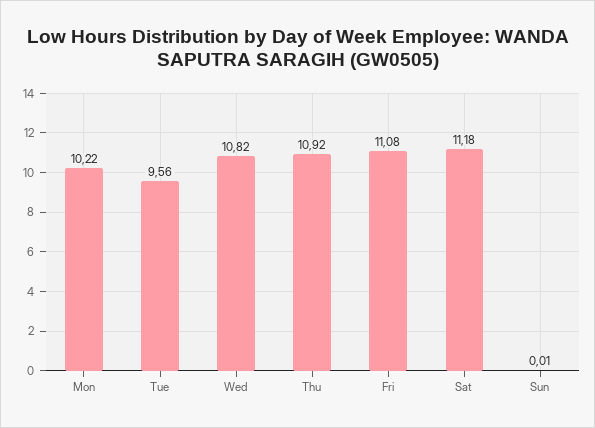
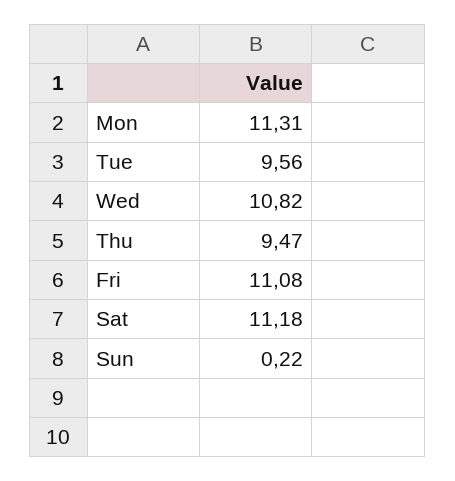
  {
-   "Mon": 10.22,
+   "Mon": 11.31,
    "Tue": 9.56,
    "Wed": 10.82,
-   "Thu": 10.92,
+   "Thu": 9.47,
    "Fri": 11.08,
    "Sat": 11.18,
-   "Sun": 0.01
+   "Sun": 0.22
  }

